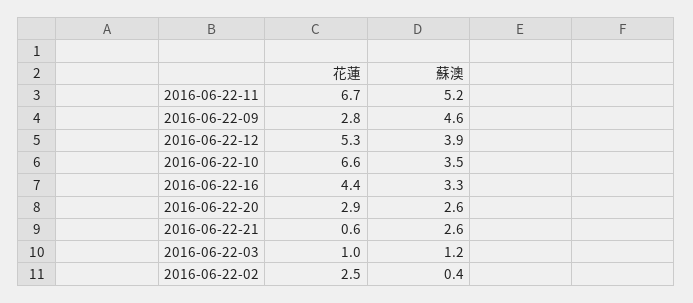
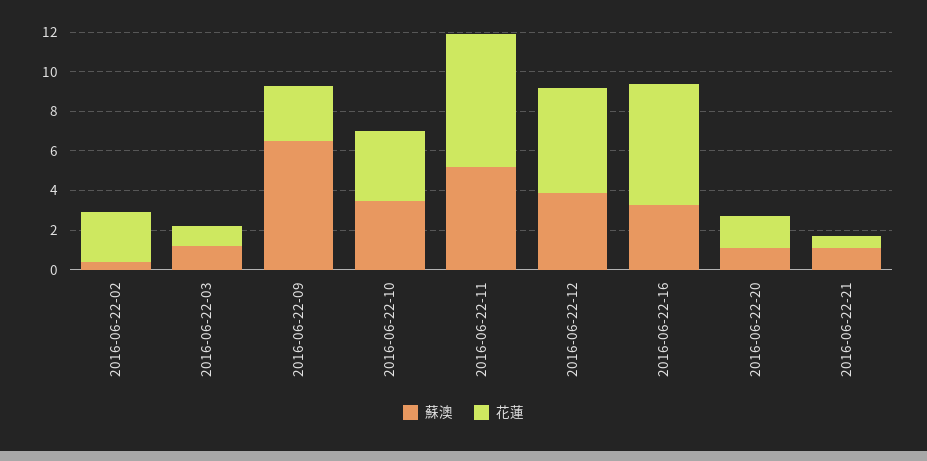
  {
    "花蓮": {
      "2016-06-22-11": 6.7,
      "2016-06-22-09": 2.8,
      "2016-06-22-12": 5.3,
-     "2016-06-22-10": 6.6,
+     "2016-06-22-10": 3.5,
-     "2016-06-22-16": 4.4,
+     "2016-06-22-16": 6,
-     "2016-06-22-20": 2.9,
+     "2016-06-22-20": 1.5,
      "2016-06-22-21": 0.6,
      "2016-06-22-03": 1,
      "2016-06-22-02": 2.5
    },
    "蘇澳": {
      "2016-06-22-11": 5.2,
-     "2016-06-22-09": 4.6,
+     "2016-06-22-09": 6.5,
      "2016-06-22-12": 3.9,
      "2016-06-22-10": 3.5,
      "2016-06-22-16": 3.3,
-     "2016-06-22-20": 2.6,
+     "2016-06-22-20": 1,
-     "2016-06-22-21": 2.6,
+     "2016-06-22-21": 1,
      "2016-06-22-03": 1.2,
      "2016-06-22-02": 0.4
    }
  }

